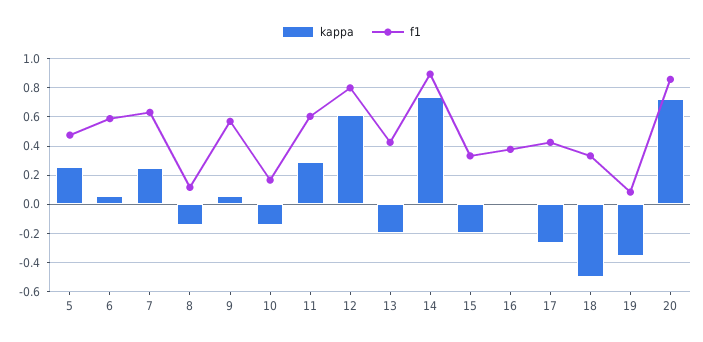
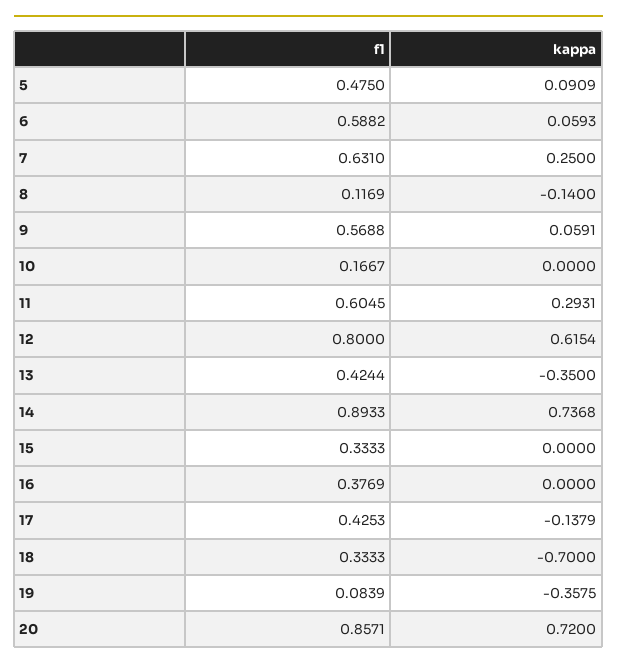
  {
    "kappa": {
-     "5": 0.25,
+     "5": 0.0909,
      "6": 0.0593,
      "7": 0.25,
      "8": -0.14,
      "9": 0.0591,
-     "10": -0.15,
+     "10": 0,
      "11": 0.2931,
      "12": 0.6154,
-     "13": -0.2,
+     "13": -0.35,
      "14": 0.7368,
-     "15": -0.2,
+     "15": 0,
      "16": 0,
-     "17": -0.25,
+     "17": -0.1379,
-     "18": -0.5,
+     "18": -0.7,
      "19": -0.3575,
      "20": 0.72
    },
    "f1": {
      "5": 0.475,
      "6": 0.5882,
      "7": 0.631,
      "8": 0.1169,
      "9": 0.5688,
      "10": 0.1667,
      "11": 0.6045,
      "12": 0.8,
      "13": 0.4244,
      "14": 0.8933,
      "15": 0.3333,
      "16": 0.3769,
      "17": 0.4253,
      "18": 0.3333,
      "19": 0.0839,
      "20": 0.8571
    }
  }

